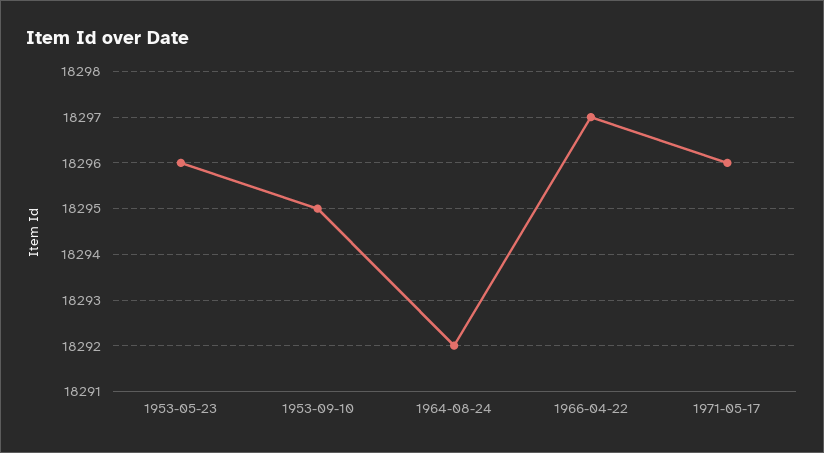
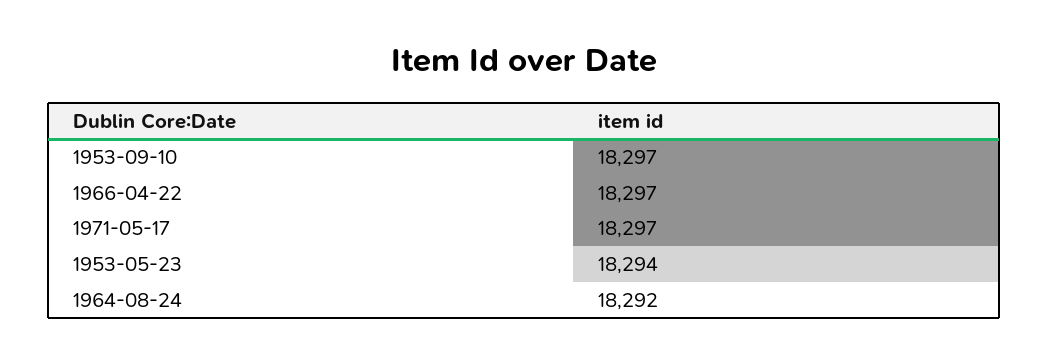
  {
-   "1953-05-23": 18296,
+   "1953-05-23": 18294,
-   "1953-09-10": 18295,
+   "1953-09-10": 18297,
    "1964-08-24": 18292,
    "1966-04-22": 18297,
-   "1971-05-17": 18296
+   "1971-05-17": 18297
  }

